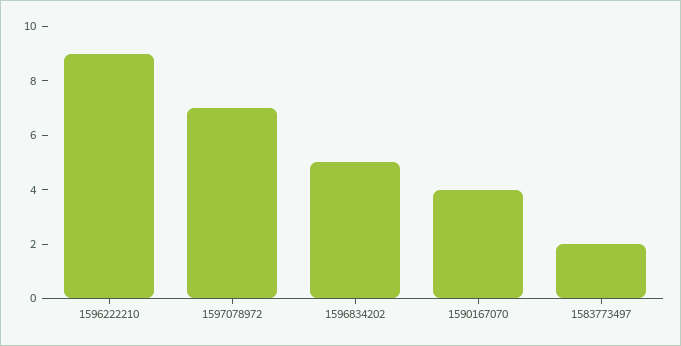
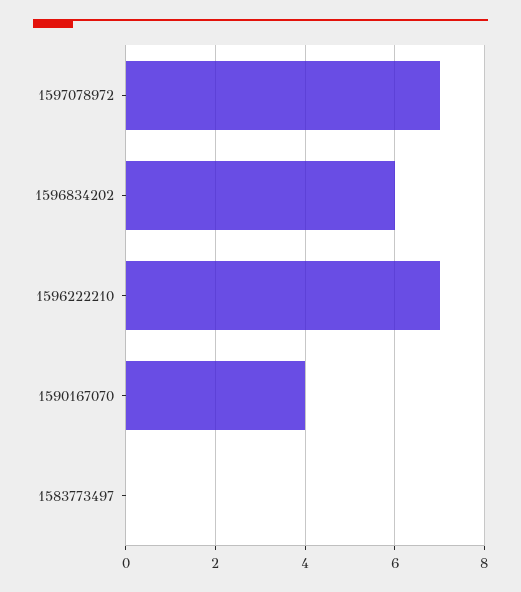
  {
-   "1596222210": 9,
+   "1596222210": 7,
    "1597078972": 7,
-   "1596834202": 5,
+   "1596834202": 6,
    "1590167070": 4,
-   "1583773497": 2
+   "1583773497": 0
  }

